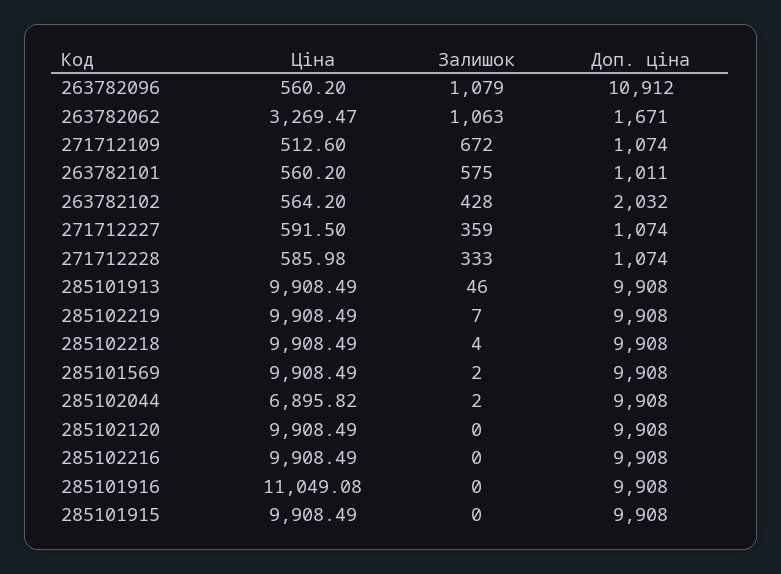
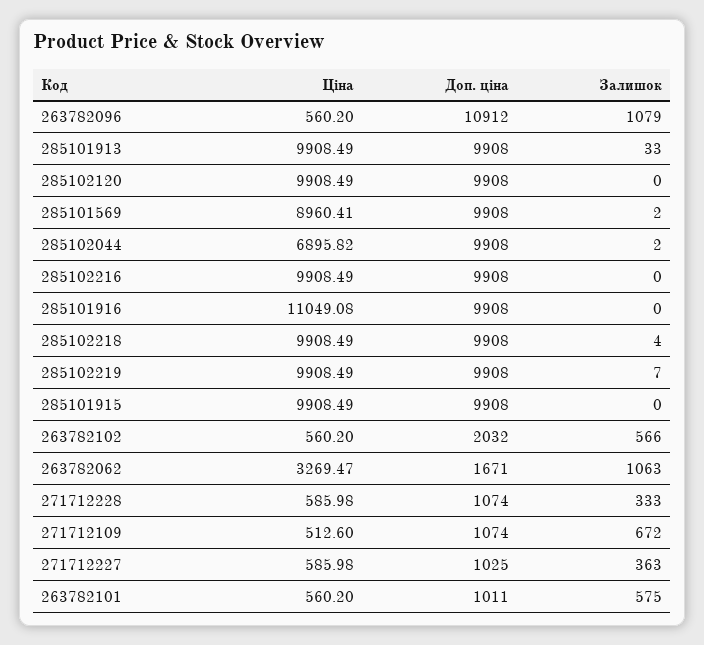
  {
    "Ціна": {
      "263782096": 560.2,
      "263782062": 3269.47,
      "271712109": 512.6,
      "263782101": 560.2,
-     "263782102": 564.2,
+     "263782102": 560.2,
-     "271712227": 591.5,
+     "271712227": 585.98,
      "271712228": 585.98,
      "285101913": 9908.49,
      "285102219": 9908.49,
      "285102218": 9908.49,
-     "285101569": 9908.49,
+     "285101569": 8960.41,
      "285102044": 6895.82,
      "285102120": 9908.49,
      "285102216": 9908.49,
      "285101916": 11049.08,
      "285101915": 9908.49
    },
    "Залишок": {
      "263782096": 1079,
      "263782062": 1063,
      "271712109": 672,
      "263782101": 575,
-     "263782102": 428,
+     "263782102": 566,
-     "271712227": 359,
+     "271712227": 363,
      "271712228": 333,
-     "285101913": 46,
+     "285101913": 33,
      "285102219": 7,
      "285102218": 4,
      "285101569": 2,
      "285102044": 2,
      "285102120": 0,
      "285102216": 0,
      "285101916": 0,
      "285101915": 0
    },
    "Доп. ціна": {
      "263782096": 10912,
      "263782062": 1671,
      "271712109": 1074,
      "263782101": 1011,
      "263782102": 2032,
-     "271712227": 1074,
+     "271712227": 1025,
      "271712228": 1074,
      "285101913": 9908,
      "285102219": 9908,
      "285102218": 9908,
      "285101569": 9908,
      "285102044": 9908,
      "285102120": 9908,
      "285102216": 9908,
      "285101916": 9908,
      "285101915": 9908
    }
  }

